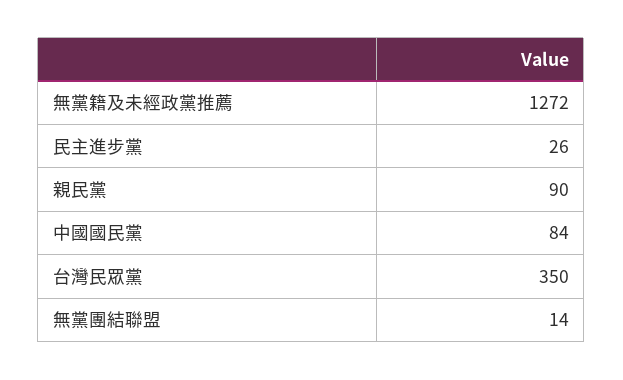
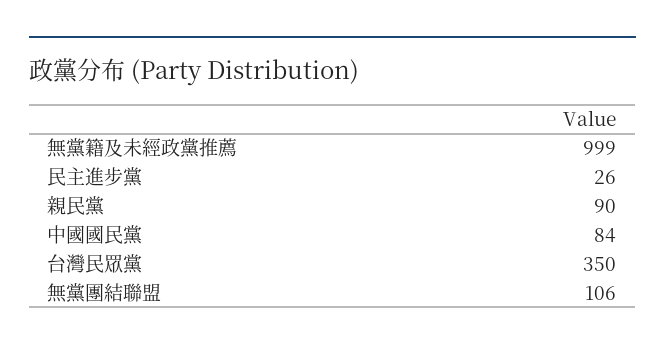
  {
-   "無黨籍及未經政黨推薦": 1272,
+   "無黨籍及未經政黨推薦": 999,
    "民主進步黨": 26,
    "親民黨": 90,
    "中國國民黨": 84,
    "台灣民眾黨": 350,
-   "無黨團結聯盟": 14
+   "無黨團結聯盟": 106
  }

